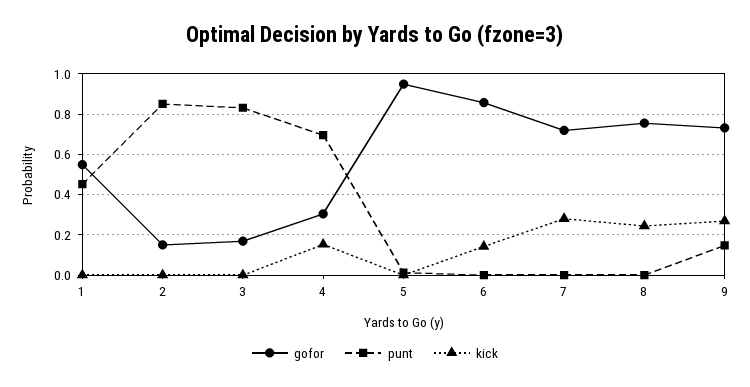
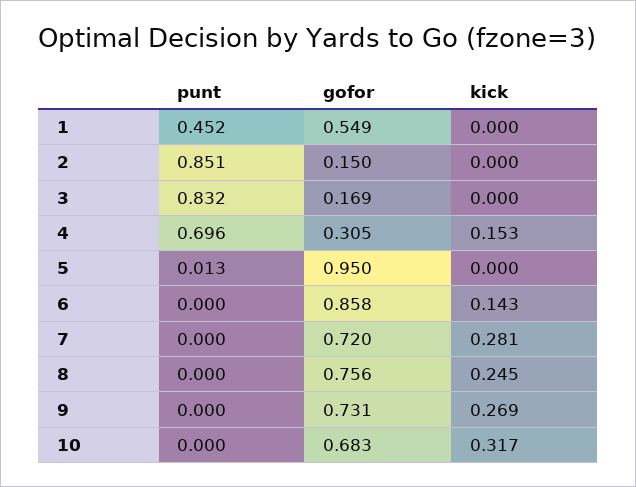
  {
    "gofor": {
      "1": 0.549,
      "2": 0.15,
      "3": 0.169,
      "4": 0.305,
      "5": 0.95,
      "6": 0.858,
      "7": 0.72,
      "8": 0.756,
-     "9": 0.731
+     "9": 0.731,
+     "10": 0.683
    },
    "punt": {
      "1": 0.452,
      "2": 0.851,
      "3": 0.832,
      "4": 0.696,
      "5": 0.013,
      "6": 0,
      "7": 0,
      "8": 0,
-     "9": 0.15
+     "9": 0,
+     "10": 0
    },
    "kick": {
      "1": 0,
      "2": 0,
      "3": 0,
      "4": 0.153,
      "5": 0,
      "6": 0.143,
      "7": 0.281,
      "8": 0.245,
-     "9": 0.269
+     "9": 0.269,
+     "10": 0.317
    }
  }

